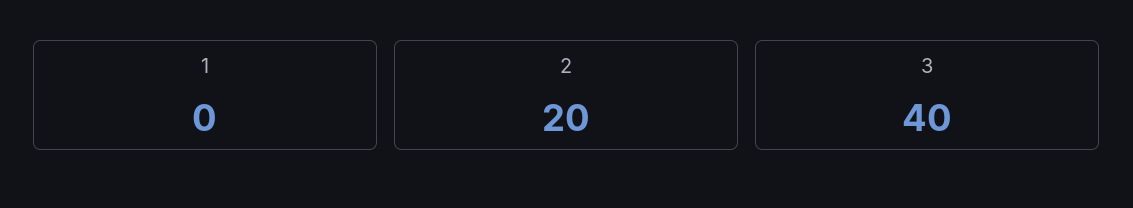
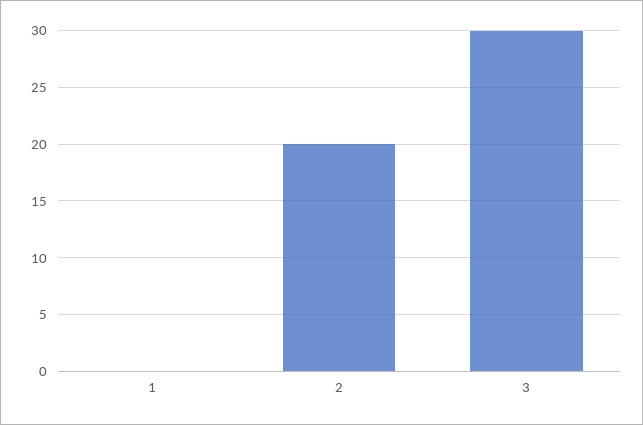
  {
    "1": 0,
    "2": 20,
-   "3": 40
+   "3": 30
  }

